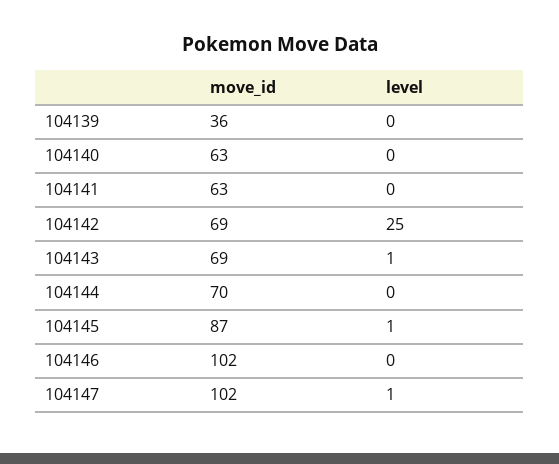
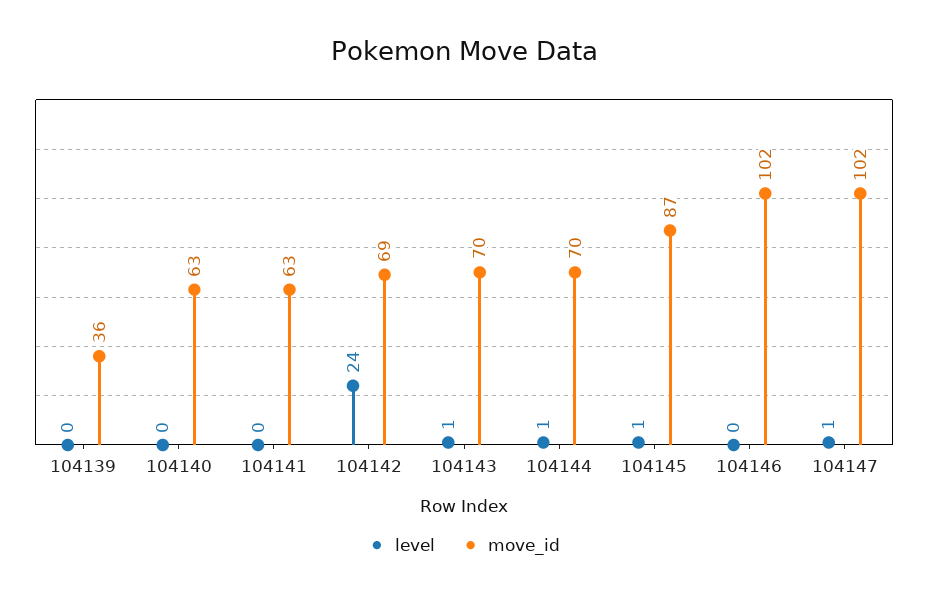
  {
    "move_id": {
      "104139": 36,
      "104140": 63,
      "104141": 63,
      "104142": 69,
-     "104143": 69,
+     "104143": 70,
      "104144": 70,
      "104145": 87,
      "104146": 102,
      "104147": 102
    },
    "level": {
      "104139": 0,
      "104140": 0,
      "104141": 0,
-     "104142": 25,
+     "104142": 24,
      "104143": 1,
-     "104144": 0,
+     "104144": 1,
      "104145": 1,
      "104146": 0,
      "104147": 1
    }
  }

